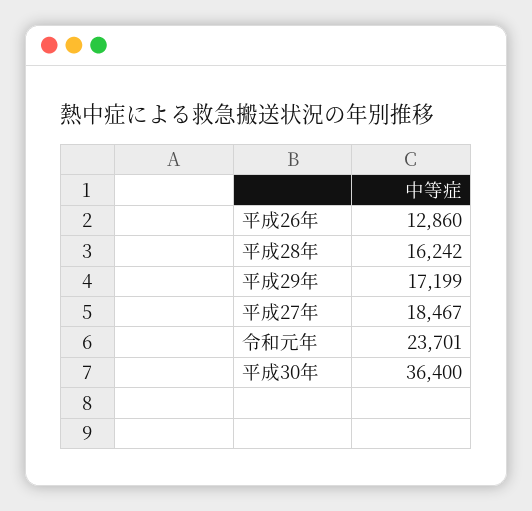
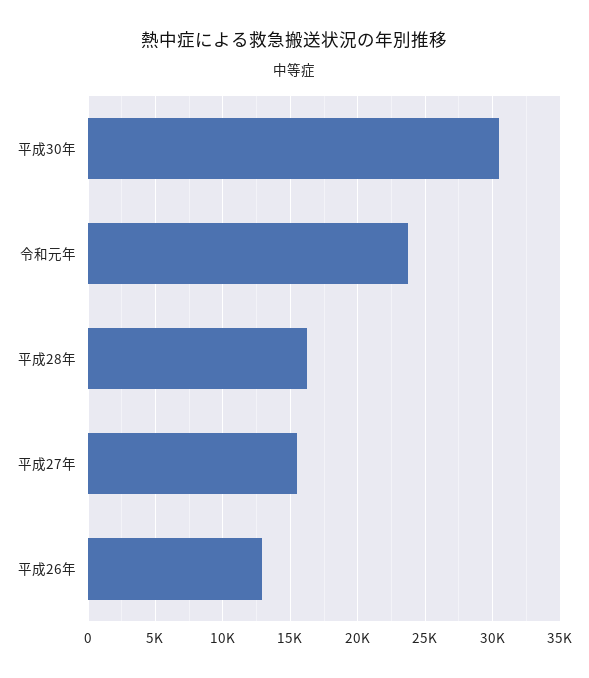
  {
    "平成26年": 12860,
    "平成28年": 16242,
-   "平成29年": 17199,
-   "平成27年": 18467,
+   "平成27年": 15500,
    "令和元年": 23701,
-   "平成30年": 36400
+   "平成30年": 30500
  }

